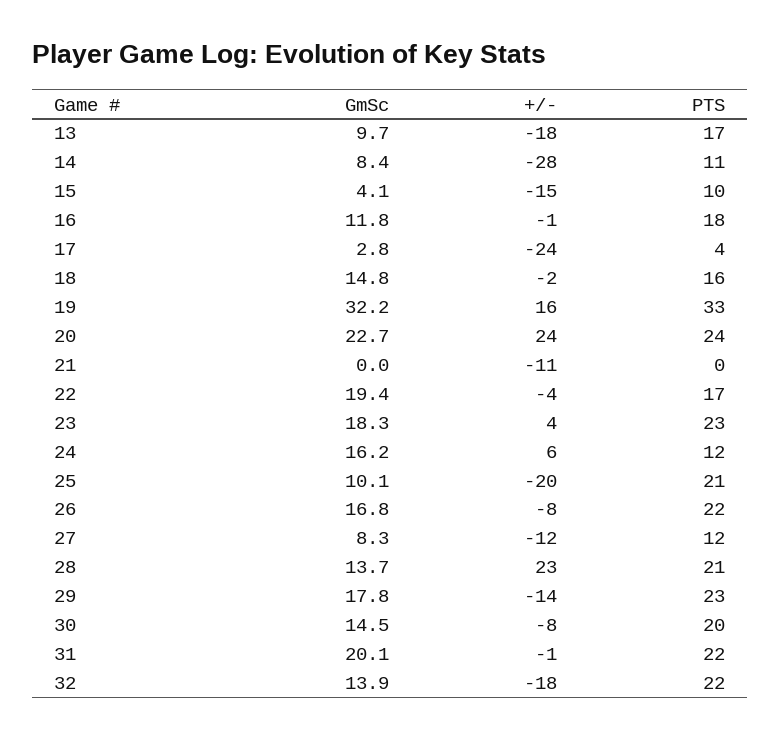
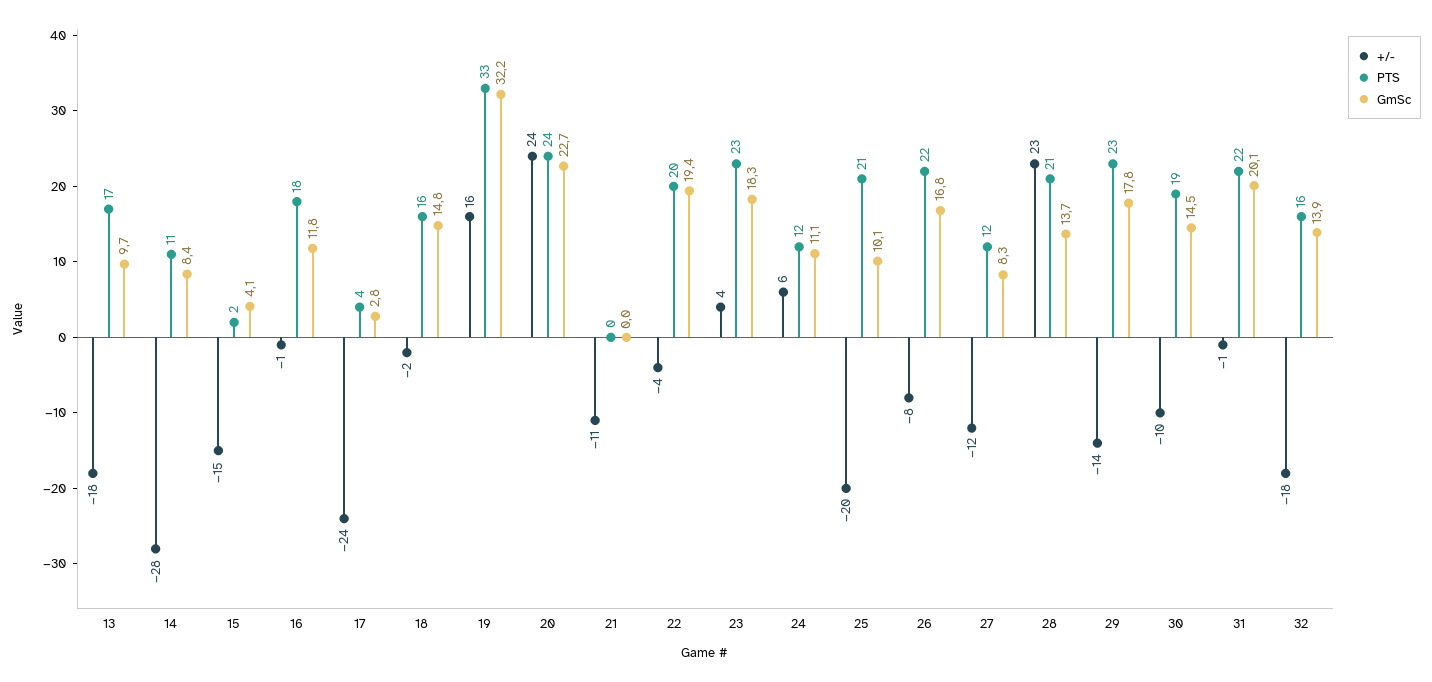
  {
    "GmSc": {
      "13": 9.7,
      "14": 8.4,
      "15": 4.1,
      "16": 11.8,
      "17": 2.8,
      "18": 14.8,
      "19": 32.2,
      "20": 22.7,
      "21": 0,
      "22": 19.4,
      "23": 18.3,
-     "24": 16.2,
+     "24": 11.1,
      "25": 10.1,
      "26": 16.8,
      "27": 8.3,
      "28": 13.7,
      "29": 17.8,
      "30": 14.5,
      "31": 20.1,
      "32": 13.9
    },
    "+/-": {
      "13": -18,
      "14": -28,
      "15": -15,
      "16": -1,
      "17": -24,
      "18": -2,
      "19": 16,
      "20": 24,
      "21": -11,
      "22": -4,
      "23": 4,
      "24": 6,
      "25": -20,
      "26": -8,
      "27": -12,
      "28": 23,
      "29": -14,
-     "30": -8,
+     "30": -10,
      "31": -1,
      "32": -18
    },
    "PTS": {
      "13": 17,
      "14": 11,
-     "15": 10,
+     "15": 2,
      "16": 18,
      "17": 4,
      "18": 16,
      "19": 33,
      "20": 24,
      "21": 0,
-     "22": 17,
+     "22": 20,
      "23": 23,
      "24": 12,
      "25": 21,
      "26": 22,
      "27": 12,
      "28": 21,
      "29": 23,
-     "30": 20,
+     "30": 19,
      "31": 22,
-     "32": 22
+     "32": 16
    }
  }

